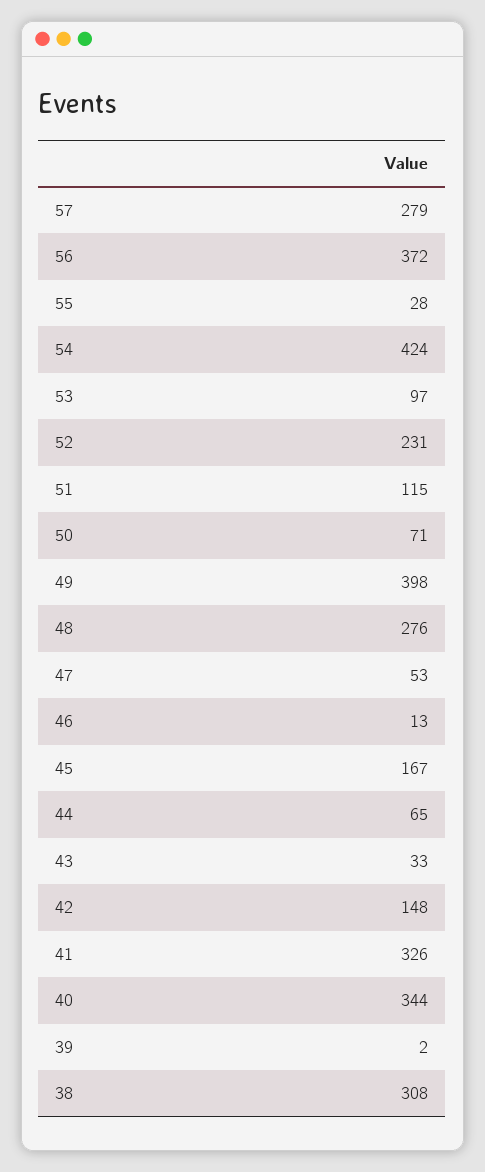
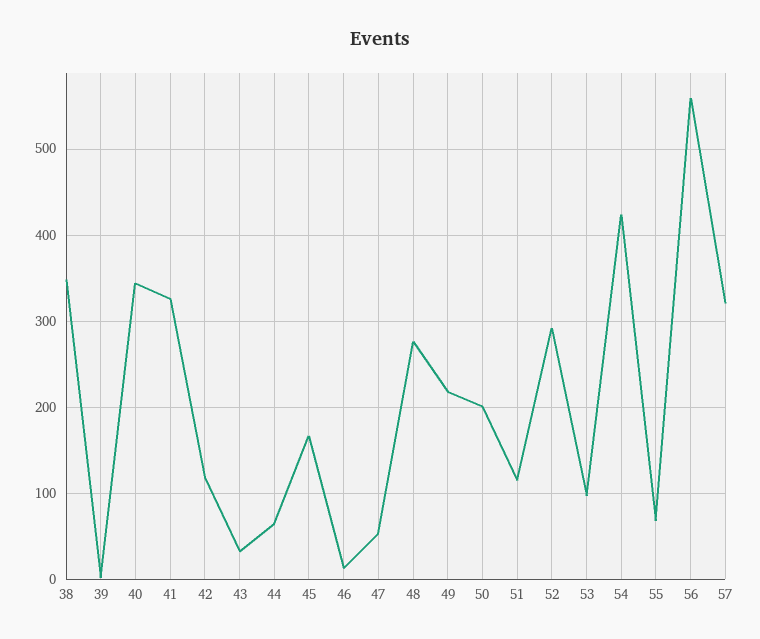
  {
-   "57": 279,
+   "57": 320,
-   "56": 372,
+   "56": 560,
-   "55": 28,
+   "55": 70,
    "54": 424,
    "53": 97,
-   "52": 231,
+   "52": 290,
    "51": 115,
-   "50": 71,
+   "50": 200,
-   "49": 398,
+   "49": 220,
    "48": 276,
    "47": 53,
    "46": 13,
    "45": 167,
    "44": 65,
    "43": 33,
-   "42": 148,
+   "42": 120,
    "41": 326,
    "40": 344,
    "39": 2,
-   "38": 308
+   "38": 350
  }

